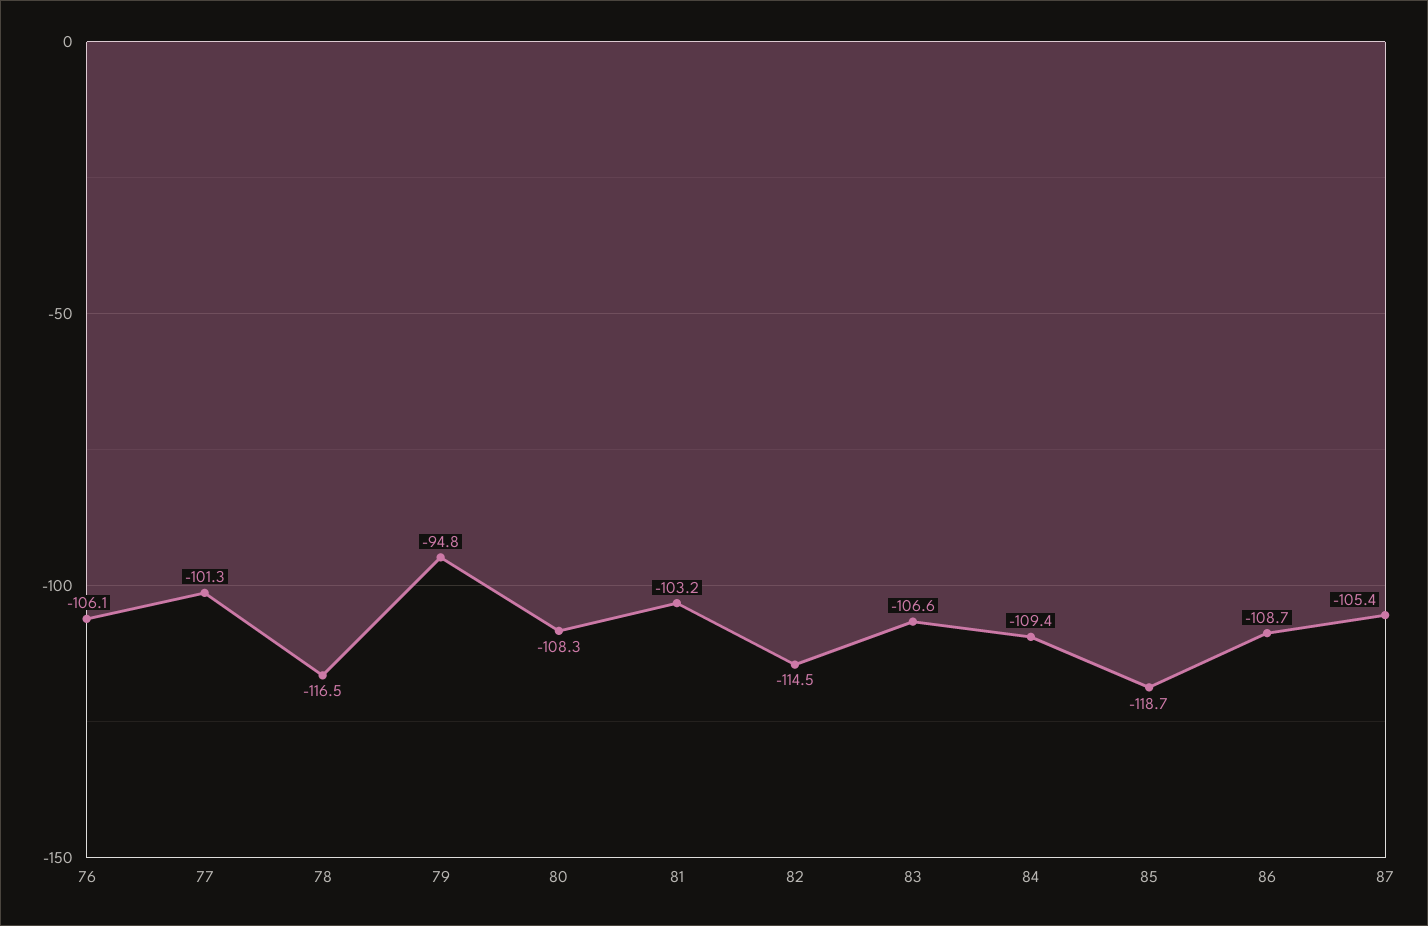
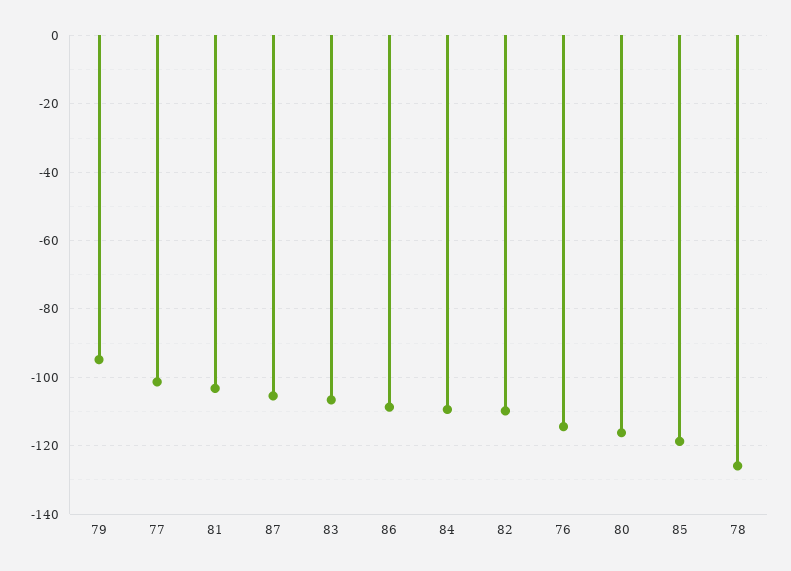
  {
-   "76": -106.1,
+   "76": -114,
    "77": -101.3,
-   "78": -116.5,
+   "78": -126,
    "79": -94.8,
-   "80": -108.3,
+   "80": -116,
    "81": -103.2,
-   "82": -114.5,
+   "82": -110,
    "83": -106.6,
    "84": -109.4,
    "85": -118.7,
    "86": -108.7,
    "87": -105.4
  }

